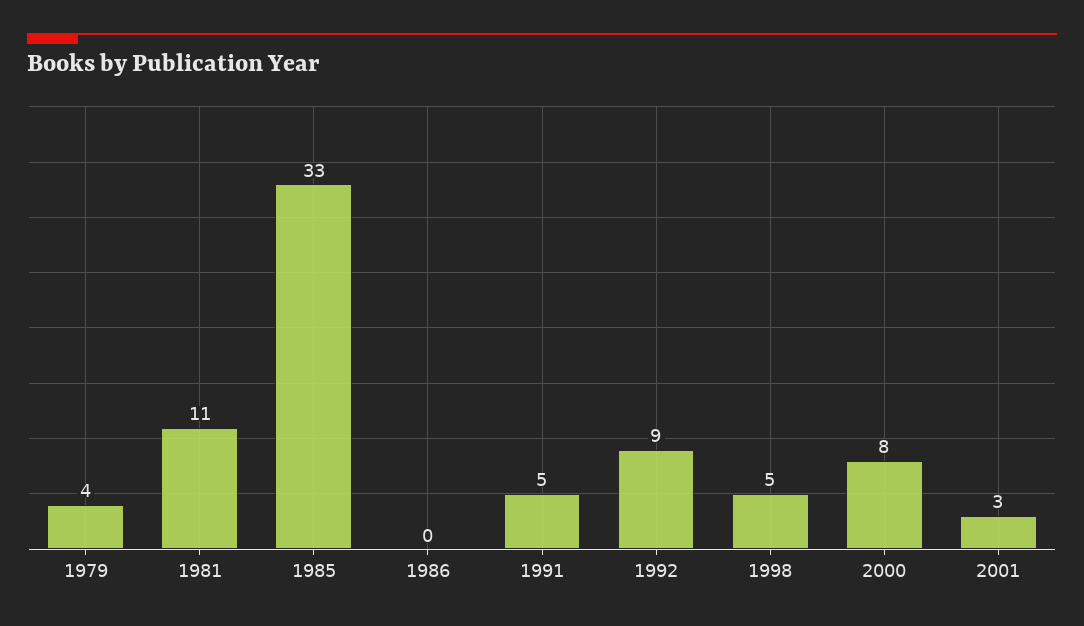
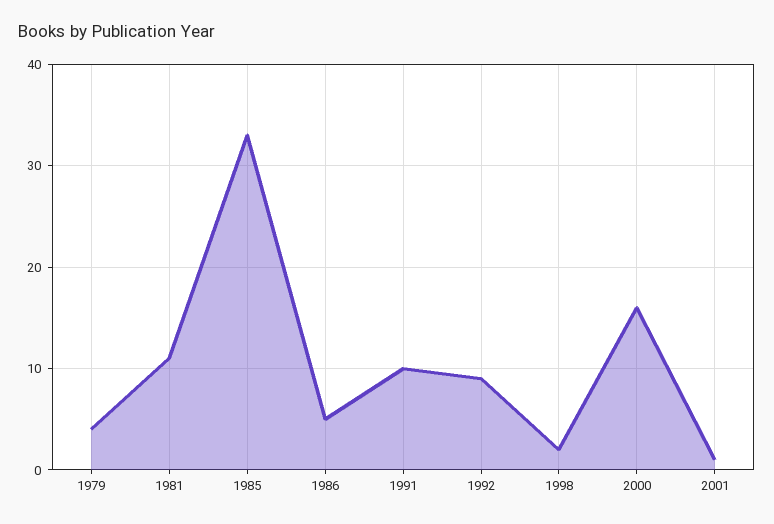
  {
    "1979": 4,
    "1981": 11,
    "1985": 33,
-   "1986": 0,
+   "1986": 5,
-   "1991": 5,
+   "1991": 10,
    "1992": 9,
-   "1998": 5,
+   "1998": 2,
-   "2000": 8,
+   "2000": 16,
-   "2001": 3
+   "2001": 1
  }

